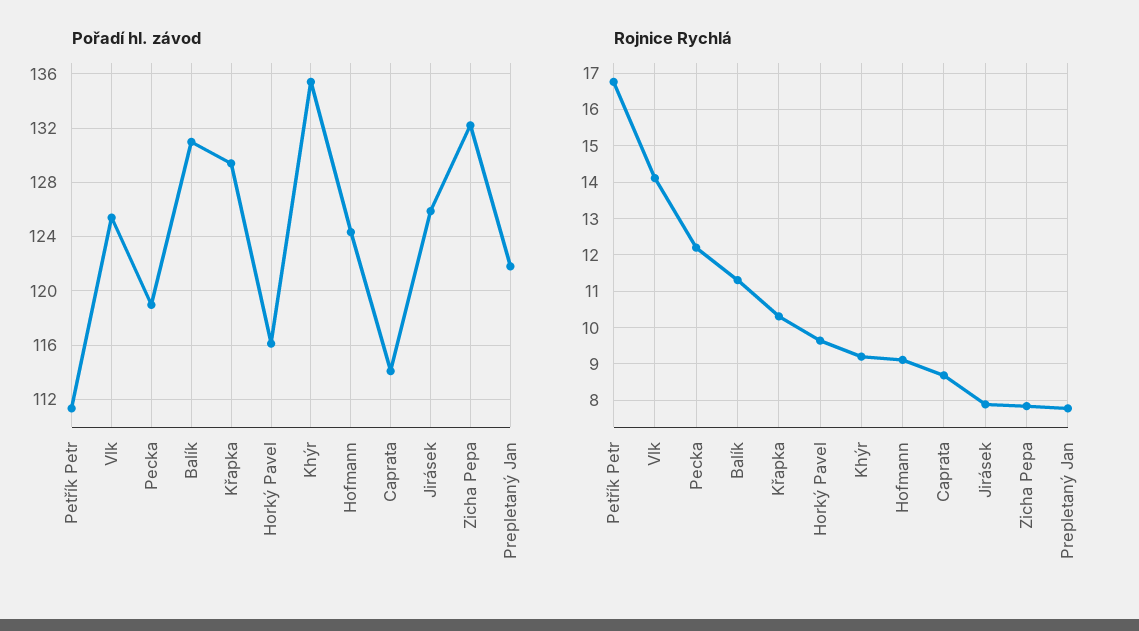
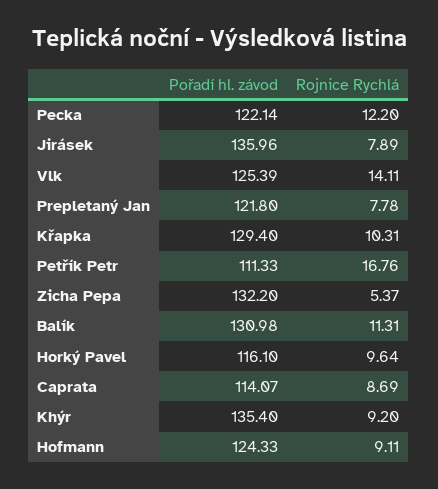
  {
    "Pořadí hl. závod": {
      "Petřík Petr": 111.33,
      "Vlk": 125.39,
-     "Pecka": 119,
+     "Pecka": 122.14,
      "Balík": 130.98,
      "Křapka": 129.4,
      "Horký Pavel": 116.1,
      "Khýr": 135.4,
      "Hofmann": 124.33,
      "Caprata": 114.07,
-     "Jirásek": 126,
+     "Jirásek": 135.96,
      "Zicha Pepa": 132.2,
      "Prepletaný Jan": 121.8
    },
    "Rojnice Rychlá": {
      "Petřík Petr": 16.76,
      "Vlk": 14.11,
      "Pecka": 12.2,
      "Balík": 11.31,
      "Křapka": 10.31,
      "Horký Pavel": 9.64,
      "Khýr": 9.2,
      "Hofmann": 9.11,
      "Caprata": 8.69,
      "Jirásek": 7.89,
-     "Zicha Pepa": 7.8,
+     "Zicha Pepa": 5.37,
      "Prepletaný Jan": 7.78
    }
  }

